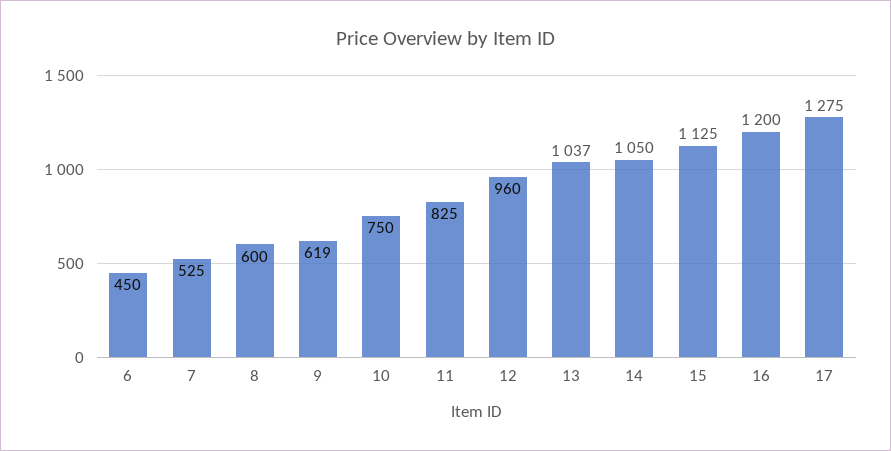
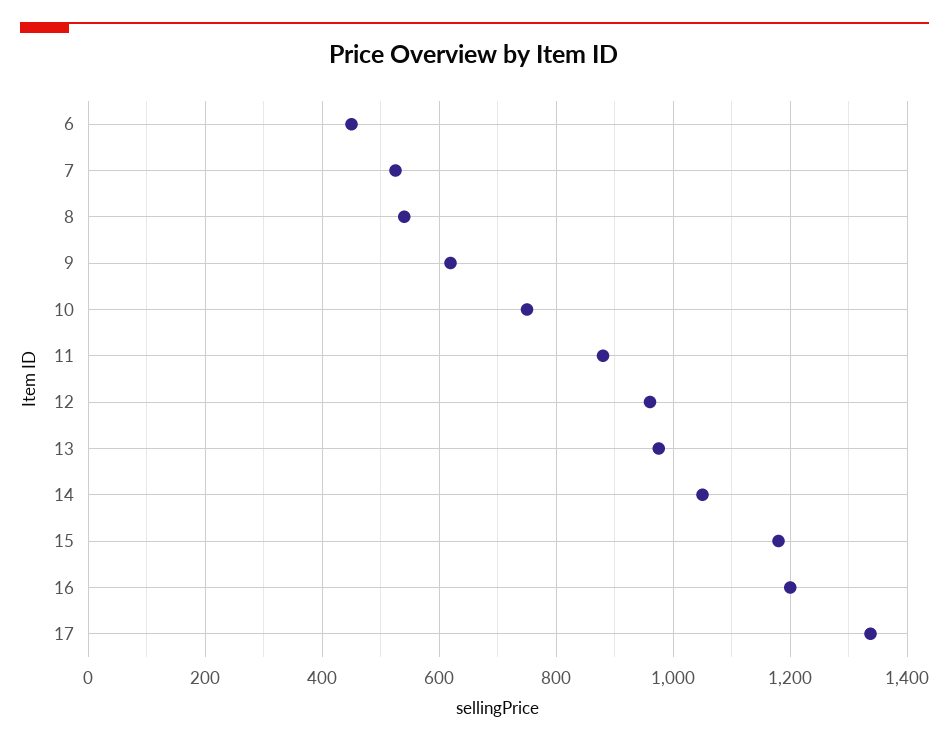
  {
    "6": 450,
    "7": 525,
-   "8": 600,
+   "8": 540,
    "9": 619,
    "10": 750,
-   "11": 825,
+   "11": 880,
    "12": 960,
-   "13": 1037,
+   "13": 980,
    "14": 1050,
-   "15": 1125,
+   "15": 1180,
    "16": 1200,
-   "17": 1275
+   "17": 1340
  }

